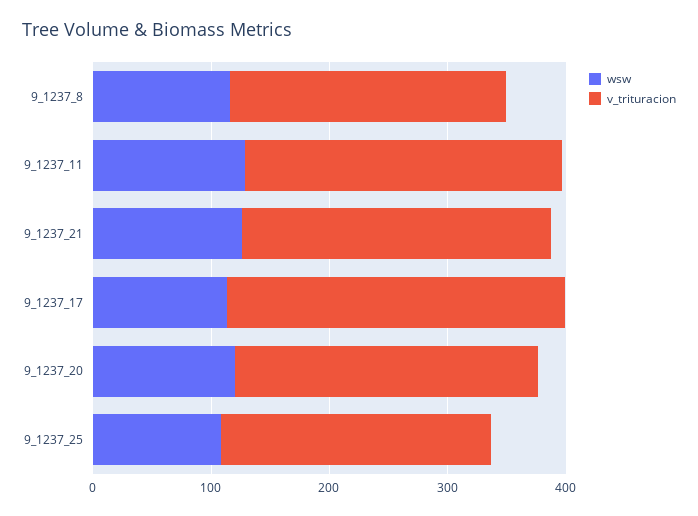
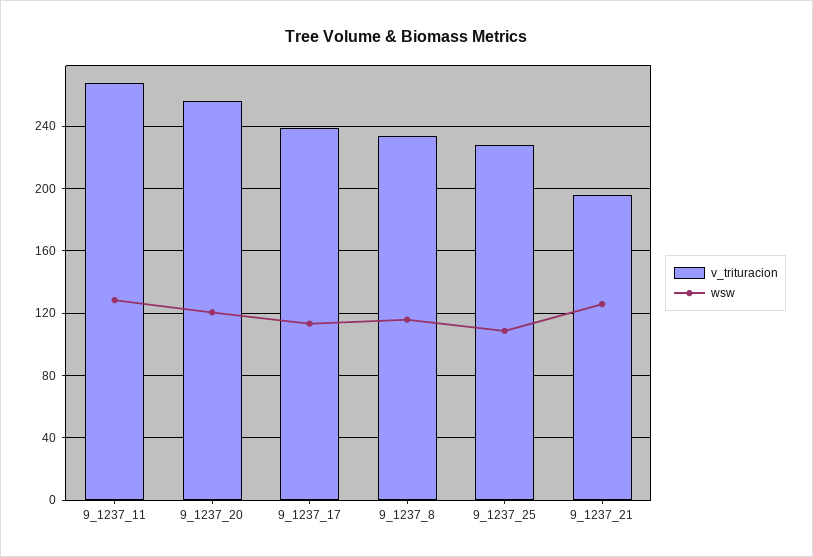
  {
    "wsw": {
      "9_1237_8": 115,
      "9_1237_11": 130,
      "9_1237_21": 125,
      "9_1237_17": 115,
      "9_1237_20": 120,
      "9_1237_25": 110
    },
    "v_trituracion": {
      "9_1237_8": 235,
      "9_1237_11": 270,
-     "9_1237_21": 260,
+     "9_1237_21": 195,
-     "9_1237_17": 280,
+     "9_1237_17": 240,
      "9_1237_20": 255,
      "9_1237_25": 230
    }
  }

